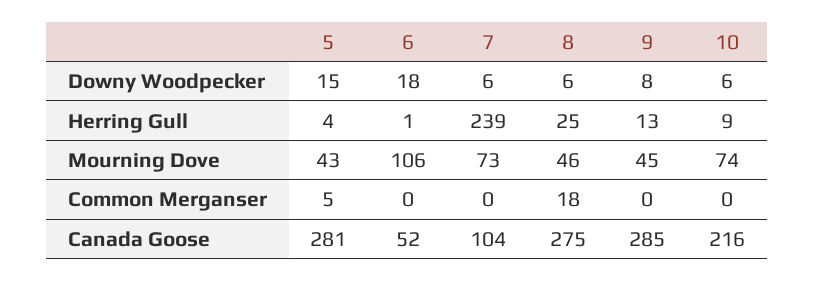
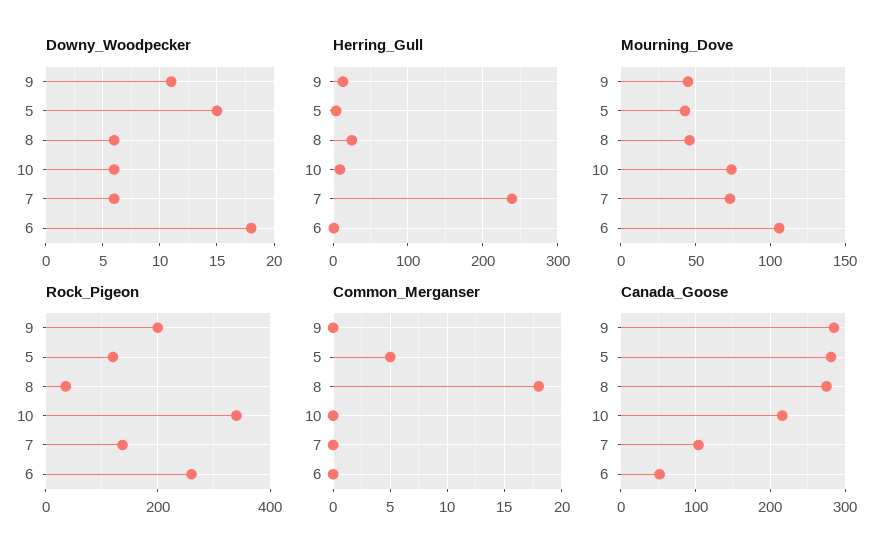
  {
    "Downy Woodpecker": {
      "5": 15,
      "6": 18,
      "7": 6,
      "8": 6,
-     "9": 8,
+     "9": 11,
      "10": 6
    },
    "Herring Gull": {
      "5": 4,
      "6": 1,
      "7": 239,
      "8": 25,
      "9": 13,
      "10": 9
    },
    "Mourning Dove": {
      "5": 43,
      "6": 106,
      "7": 73,
      "8": 46,
      "9": 45,
      "10": 74
    },
    "Common Merganser": {
      "5": 5,
      "6": 0,
      "7": 0,
      "8": 18,
      "9": 0,
      "10": 0
    },
    "Canada Goose": {
      "5": 281,
      "6": 52,
      "7": 104,
      "8": 275,
      "9": 285,
      "10": 216
-   }
+   },
+   "Rock_Pigeon": {
+     "9": 200,
+     "5": 120,
+     "8": 40,
+     "10": 340,
+     "7": 140,
+     "6": 260
+   }
  }

